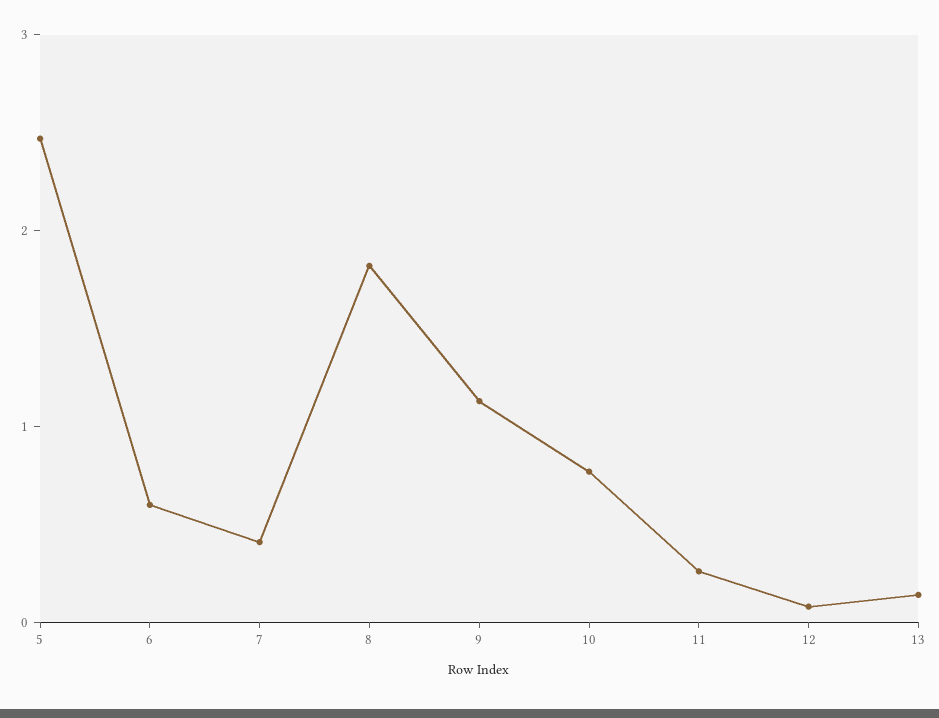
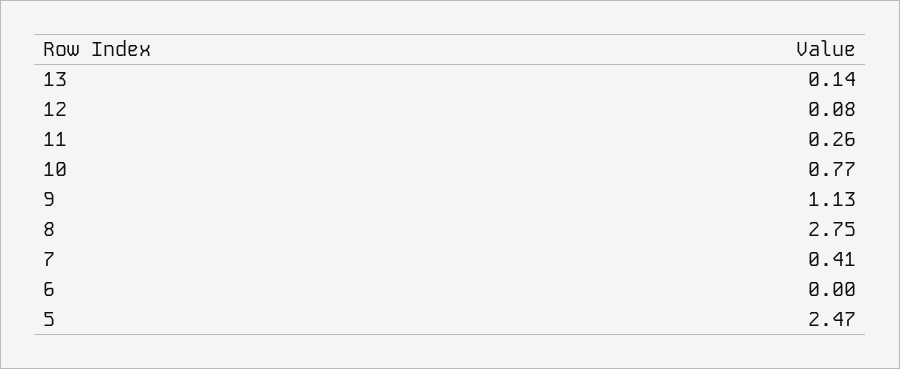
  {
    "5": 2.47,
-   "6": 0.6,
+   "6": 0,
    "7": 0.41,
-   "8": 1.8,
+   "8": 2.75,
    "9": 1.13,
    "10": 0.77,
    "11": 0.26,
    "12": 0.08,
    "13": 0.14
  }

